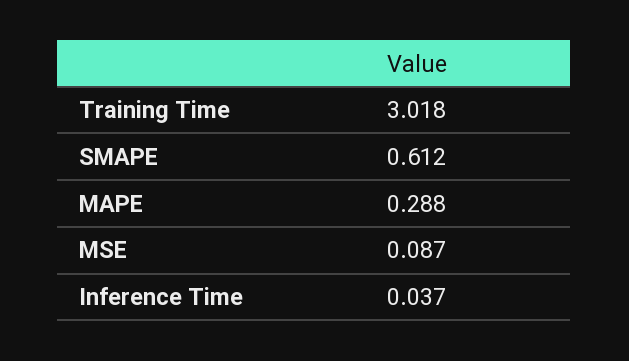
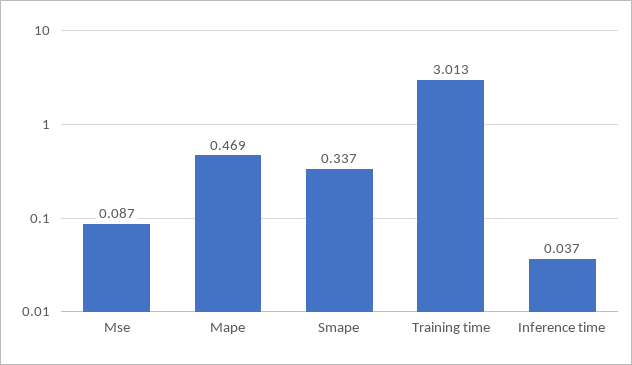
  {
-   "Training Time": 3.018,
+   "Training Time": 3.013,
-   "SMAPE": 0.612,
+   "SMAPE": 0.337,
-   "MAPE": 0.288,
+   "MAPE": 0.469,
    "MSE": 0.087,
    "Inference Time": 0.037
  }

